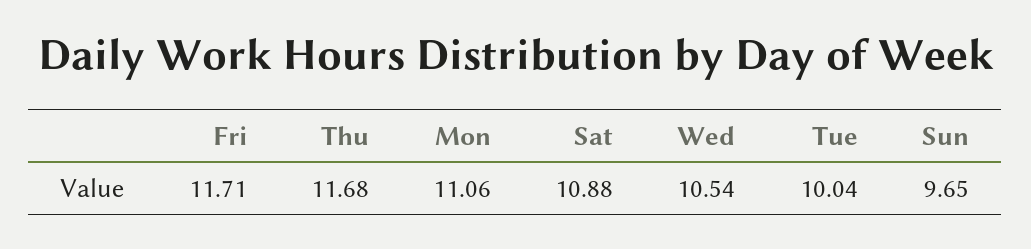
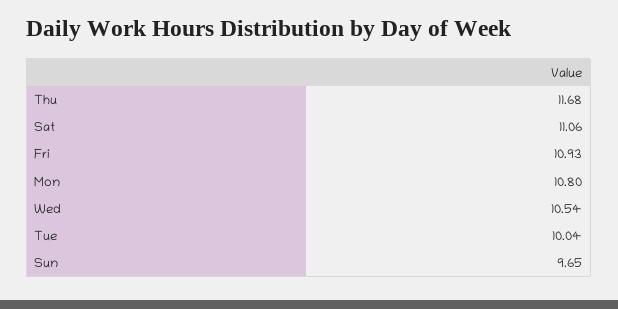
  {
-   "Fri": 11.71,
+   "Fri": 10.93,
    "Thu": 11.68,
-   "Mon": 11.06,
+   "Mon": 10.8,
-   "Sat": 10.88,
+   "Sat": 11.06,
    "Wed": 10.54,
    "Tue": 10.04,
    "Sun": 9.65
  }

